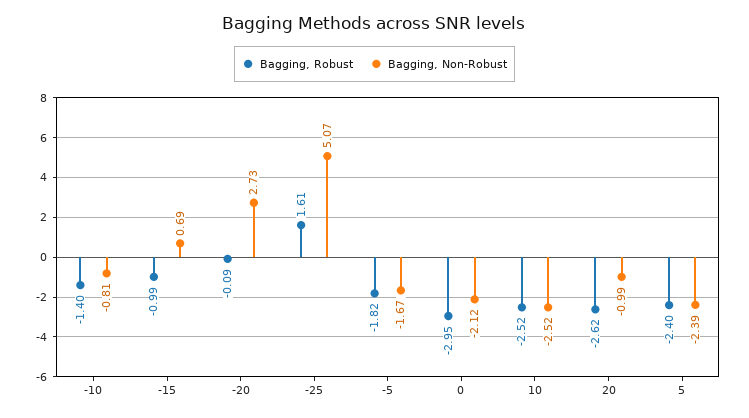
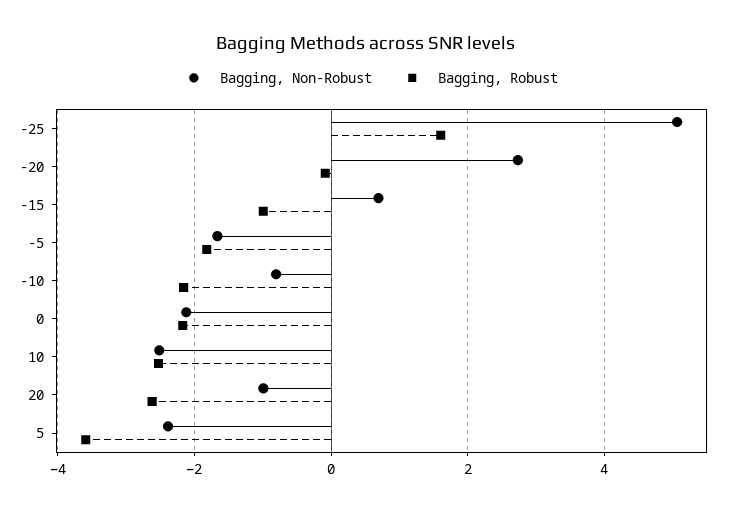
  {
    "Bagging, Robust": {
-     "-10": -1.4,
+     "-10": -2.2,
      "-15": -0.99,
      "-20": -0.09,
      "-25": 1.61,
      "-5": -1.82,
-     "0": -2.95,
+     "0": -2.2,
      "10": -2.52,
      "20": -2.62,
-     "5": -2.4
+     "5": -3.6
    },
    "Bagging, Non-Robust": {
      "-10": -0.81,
      "-15": 0.69,
      "-20": 2.73,
      "-25": 5.07,
      "-5": -1.67,
      "0": -2.12,
      "10": -2.52,
      "20": -0.99,
      "5": -2.39
    }
  }

